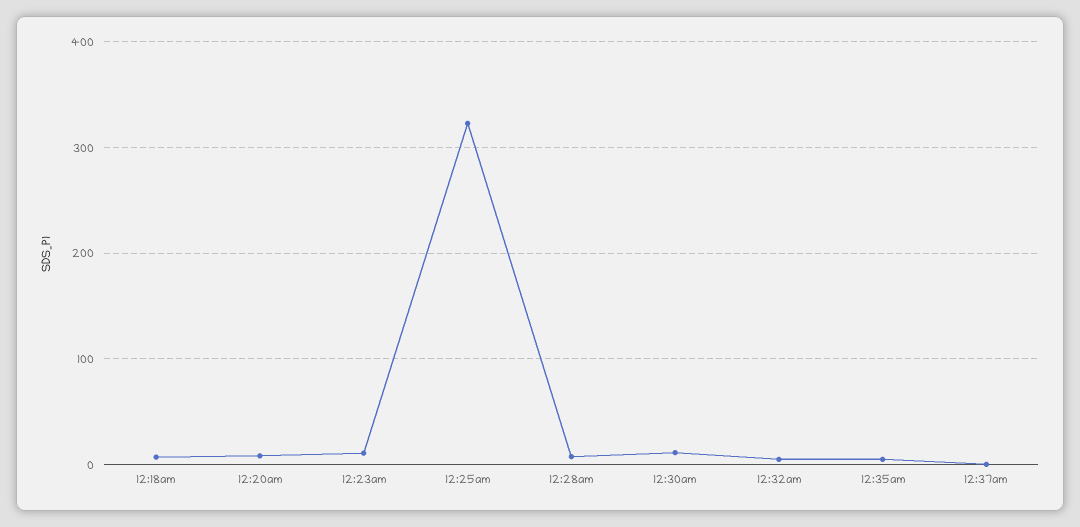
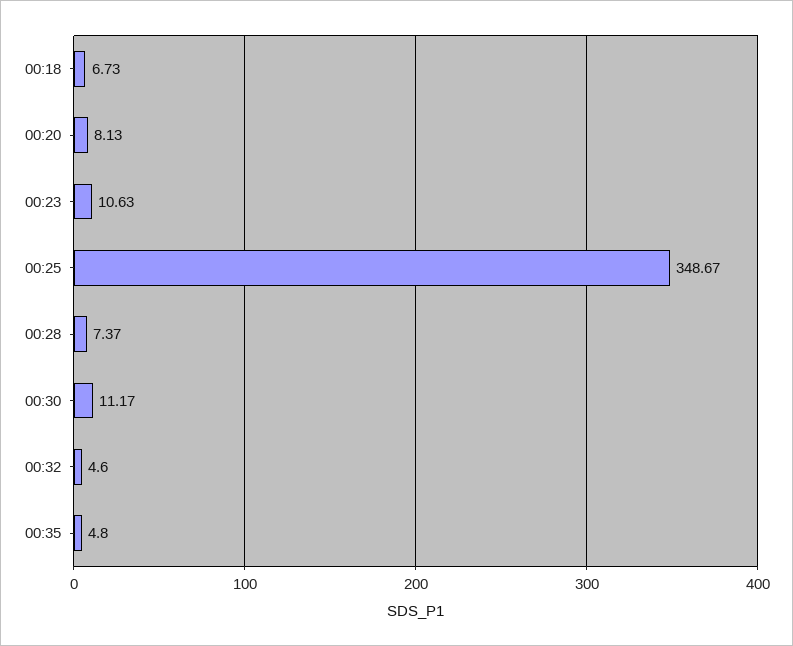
  {
    "12:18am": 6.73,
    "12:20am": 8.13,
    "12:23am": 10.63,
-   "12:25am": 320,
+   "12:25am": 348.67,
    "12:28am": 7.37,
    "12:30am": 11.17,
    "12:32am": 4.6,
-   "12:35am": 4.8,
+   "12:35am": 4.8
-   "12:37am": 0
  }

